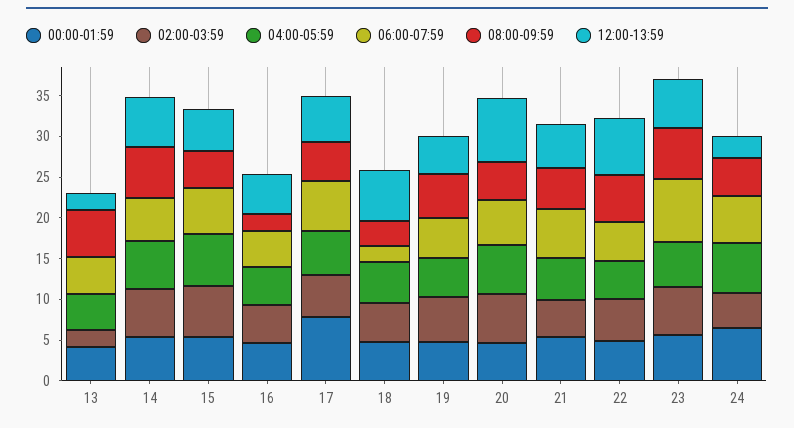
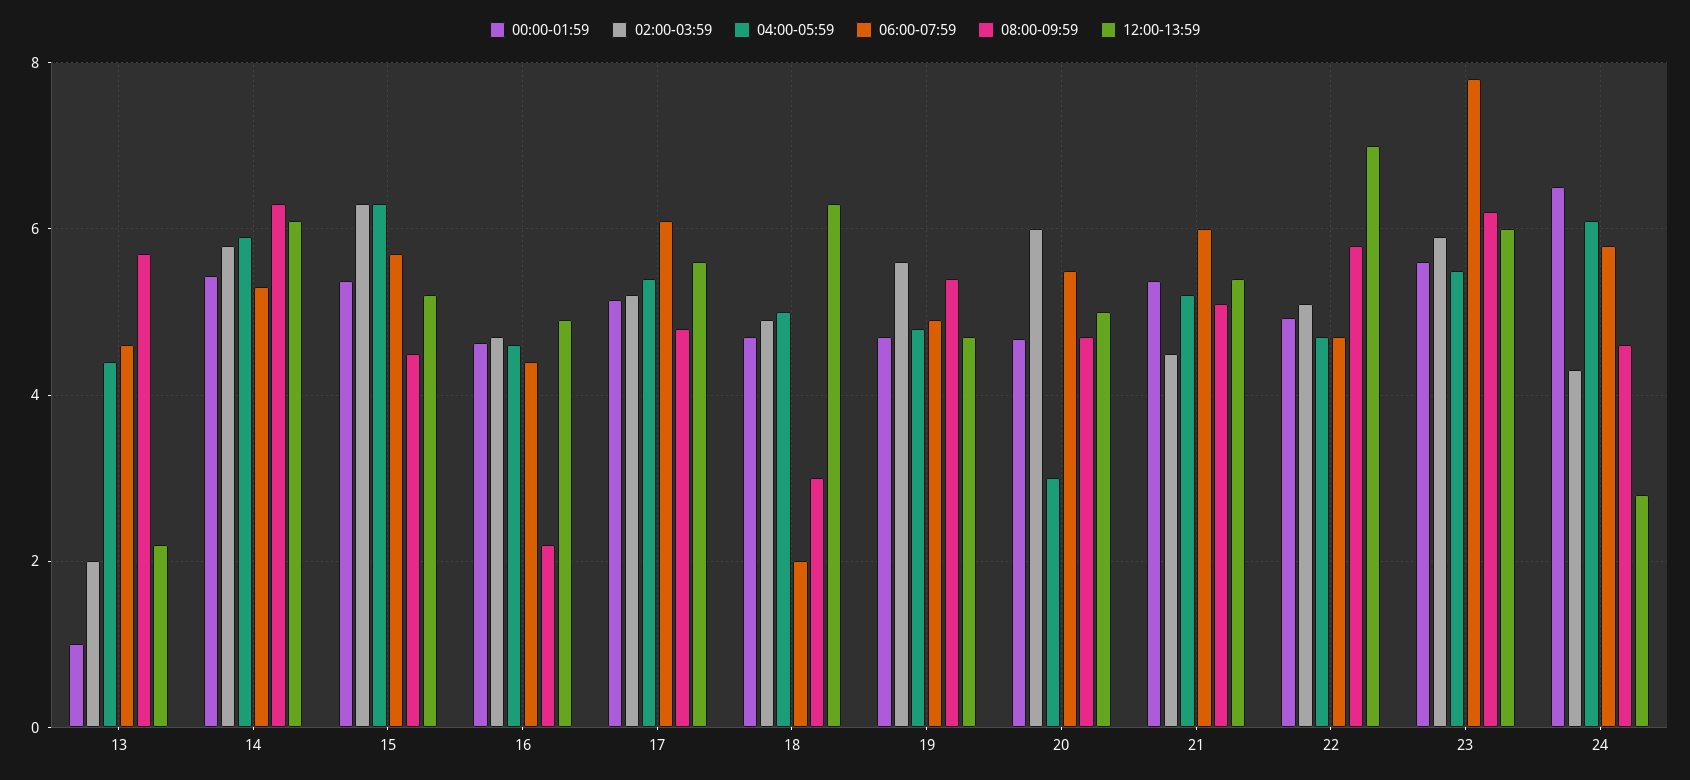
  {
    "00:00-01:59": {
-     "13": 4,
+     "13": 1,
      "14": 5.4,
      "15": 5.4,
      "16": 4.6,
-     "17": 8,
+     "17": 5.2,
      "18": 4.8,
      "19": 4.8,
      "20": 4.6,
      "21": 5.4,
      "22": 5,
      "23": 5.6,
      "24": 6.6
    },
    "02:00-03:59": {
      "13": 2,
      "14": 5.8,
      "15": 6.4,
      "16": 4.8,
      "17": 5.2,
      "18": 5,
      "19": 5.6,
      "20": 6,
      "21": 4.6,
      "22": 5.2,
      "23": 6,
      "24": 4.4
    },
    "04:00-05:59": {
      "13": 4.4,
      "14": 6,
      "15": 6.4,
      "16": 4.6,
      "17": 5.4,
      "18": 5,
      "19": 4.8,
-     "20": 6,
+     "20": 3,
      "21": 5.2,
      "22": 4.8,
      "23": 5.6,
      "24": 6.2
    },
    "06:00-07:59": {
      "13": 4.6,
      "14": 5.4,
      "15": 5.8,
      "16": 4.4,
      "17": 6.2,
      "18": 2,
      "19": 5,
      "20": 5.6,
      "21": 6,
      "22": 4.8,
      "23": 7.8,
      "24": 5.8
    },
    "08:00-09:59": {
      "13": 5.8,
      "14": 6.4,
      "15": 4.6,
      "16": 2.2,
      "17": 4.8,
      "18": 3,
      "19": 5.4,
      "20": 4.8,
      "21": 5.2,
      "22": 5.8,
      "23": 6.2,
      "24": 4.6
    },
    "12:00-13:59": {
      "13": 2.2,
      "14": 6.2,
      "15": 5.2,
      "16": 5,
      "17": 5.6,
      "18": 6.4,
      "19": 4.8,
-     "20": 8,
+     "20": 5,
      "21": 5.4,
      "22": 7,
      "23": 6,
      "24": 2.8
    }
  }

